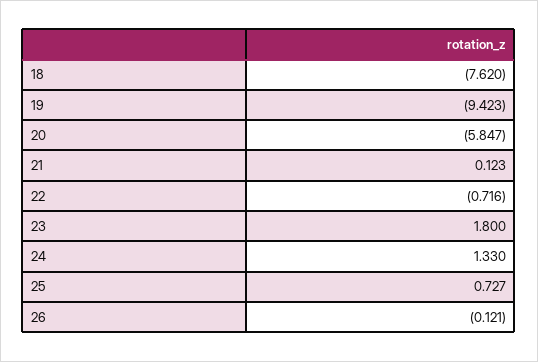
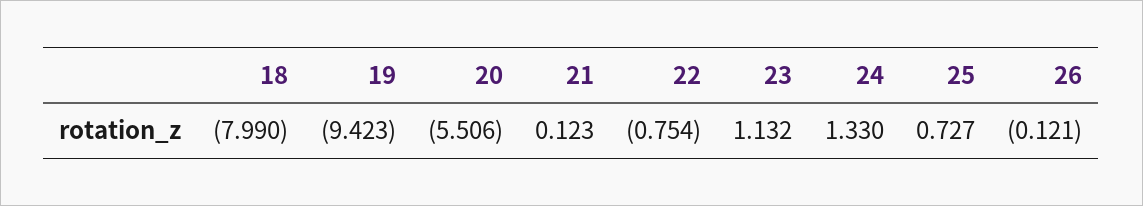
  {
-   "18": -7.62,
+   "18": -7.99,
    "19": -9.423,
-   "20": -5.847,
+   "20": -5.506,
    "21": 0.123,
-   "22": -0.716,
+   "22": -0.754,
-   "23": 1.8,
+   "23": 1.132,
    "24": 1.33,
    "25": 0.727,
    "26": -0.121
  }

